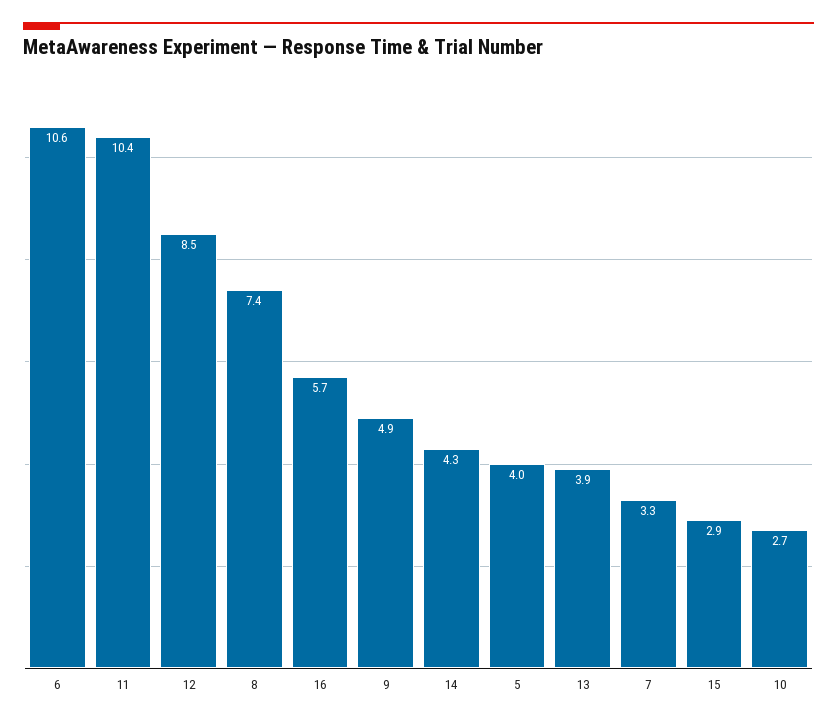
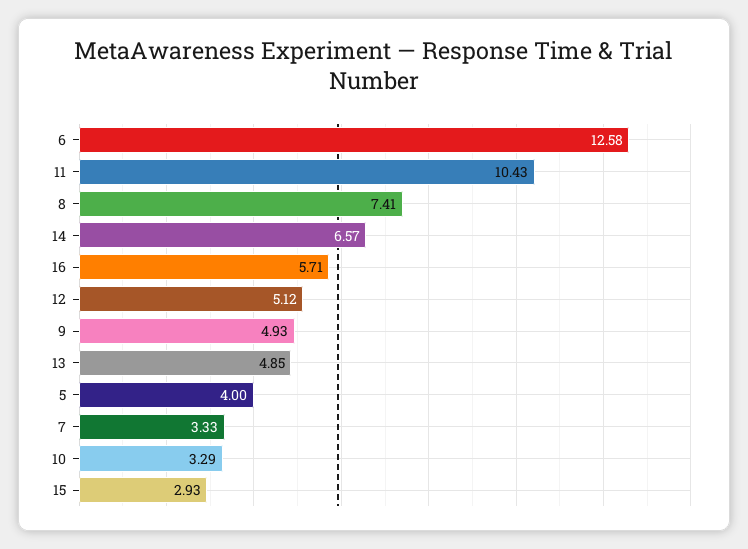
  {
-   "6": 10.6,
+   "6": 12.58,
    "11": 10.43,
-   "12": 8.5,
+   "12": 5.12,
    "8": 7.41,
    "16": 5.71,
    "9": 4.93,
-   "14": 4.3,
+   "14": 6.57,
    "5": 4,
-   "13": 3.9,
+   "13": 4.85,
    "7": 3.33,
    "15": 2.93,
-   "10": 2.7
+   "10": 3.29
  }

